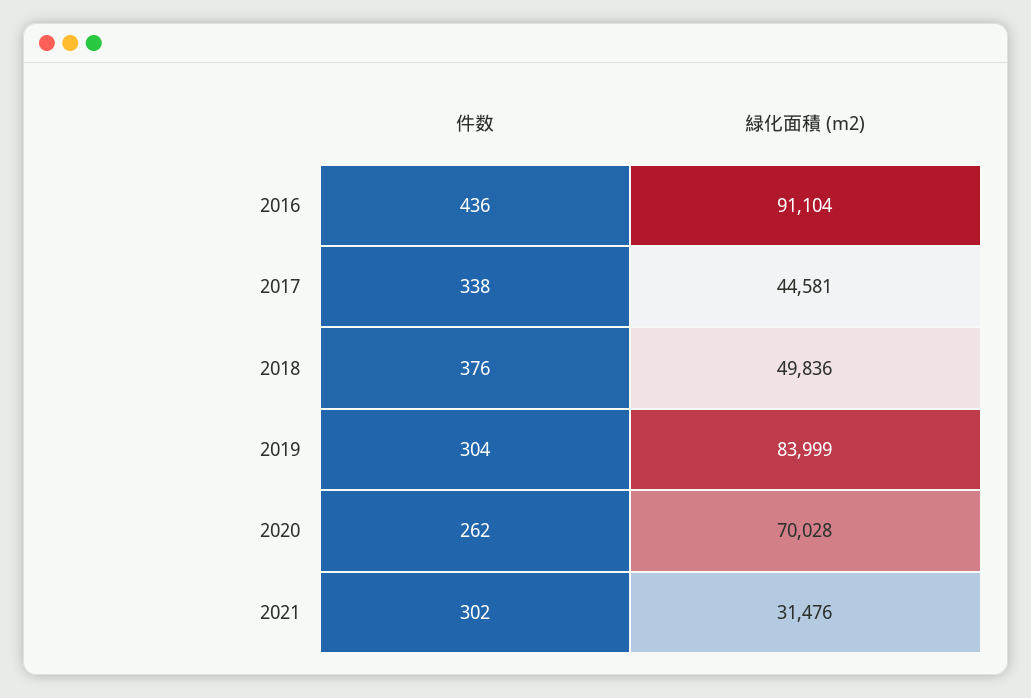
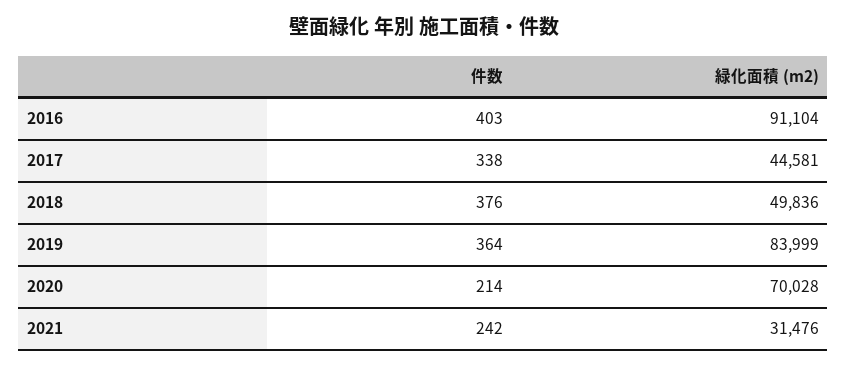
  {
    "件数": {
-     "2016": 436,
+     "2016": 403,
      "2017": 338,
      "2018": 376,
-     "2019": 304,
+     "2019": 364,
-     "2020": 262,
+     "2020": 214,
-     "2021": 302
+     "2021": 242
    },
    "緑化面積 (m2)": {
      "2016": 91104,
      "2017": 44581,
      "2018": 49836,
      "2019": 83999,
      "2020": 70028,
      "2021": 31476
    }
  }

